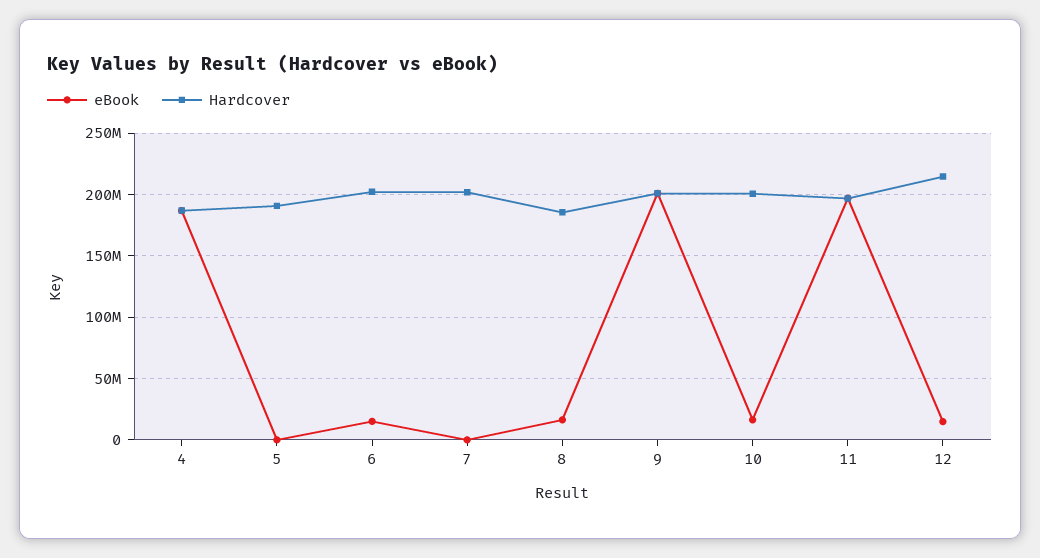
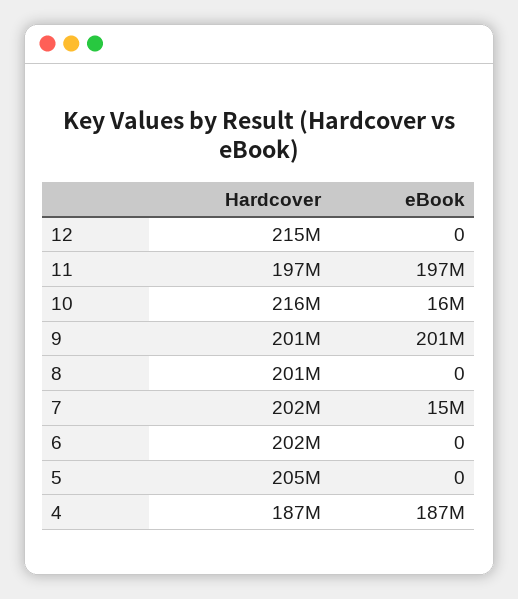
  {
    "eBook": {
      "4": 187000000,
      "5": 0,
-     "6": 15000000,
+     "6": 0,
-     "7": 0,
+     "7": 15000000,
-     "8": 15000000,
+     "8": 0,
      "9": 201000000,
      "10": 16000000,
      "11": 197000000,
-     "12": 15000000
+     "12": 0
    },
    "Hardcover": {
      "4": 187000000,
-     "5": 190000000,
+     "5": 205000000,
      "6": 202000000,
      "7": 202000000,
-     "8": 185000000,
+     "8": 201000000,
      "9": 201000000,
-     "10": 200000000,
+     "10": 216000000,
      "11": 197000000,
      "12": 215000000
    }
  }

